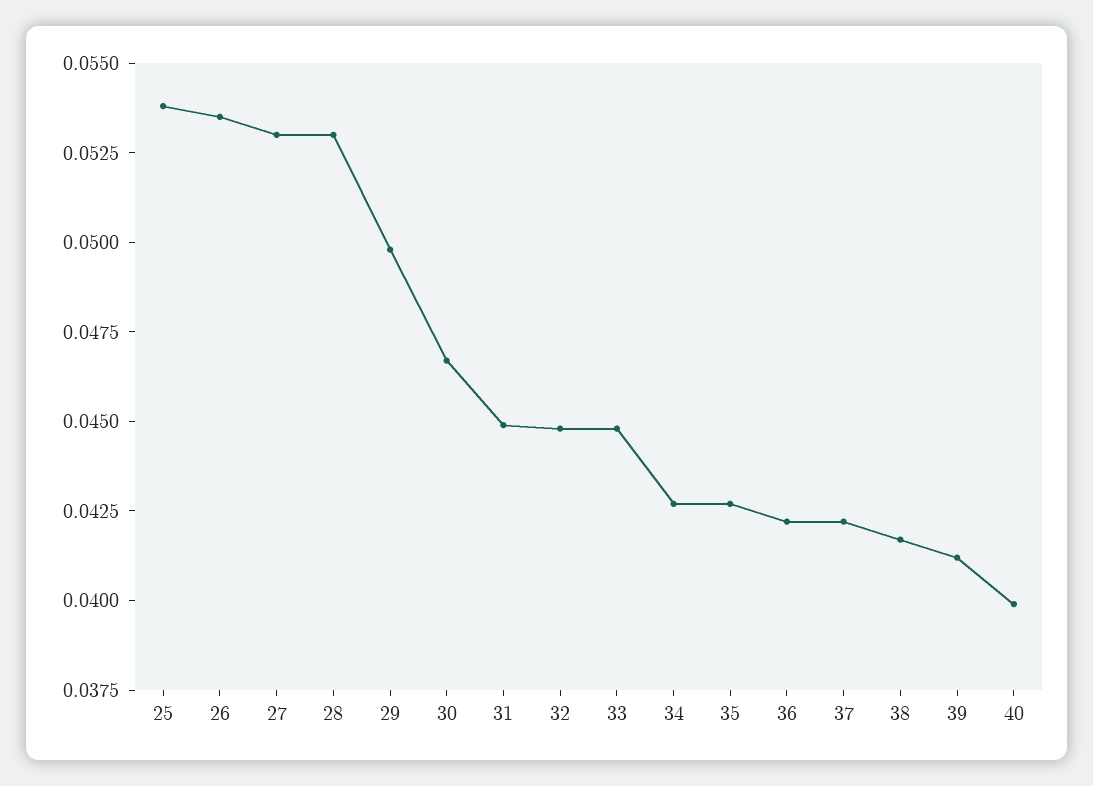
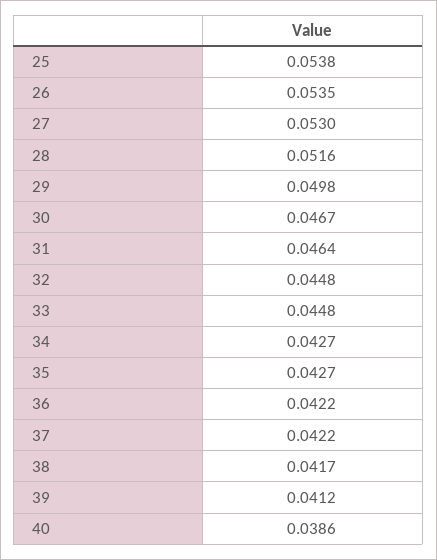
  {
    "25": 0.0538,
    "26": 0.0535,
    "27": 0.053,
-   "28": 0.053,
+   "28": 0.0516,
    "29": 0.0498,
    "30": 0.0467,
-   "31": 0.045,
+   "31": 0.0464,
    "32": 0.0448,
    "33": 0.0448,
    "34": 0.0427,
    "35": 0.0427,
    "36": 0.0422,
    "37": 0.0422,
    "38": 0.0417,
    "39": 0.0412,
-   "40": 0.04
+   "40": 0.0386
  }

